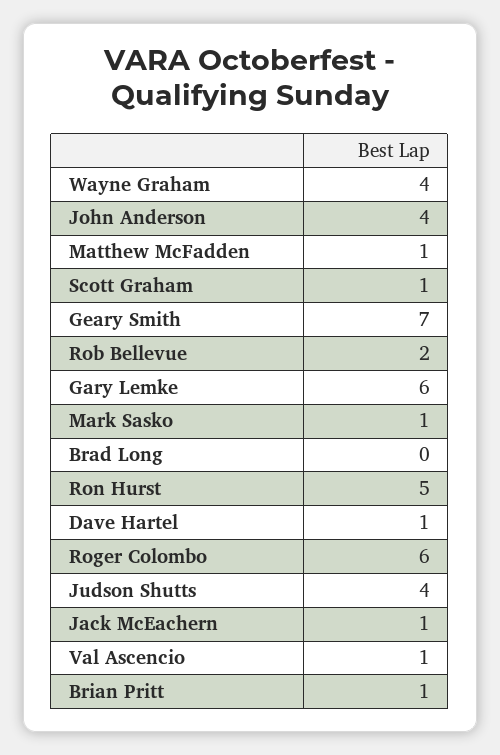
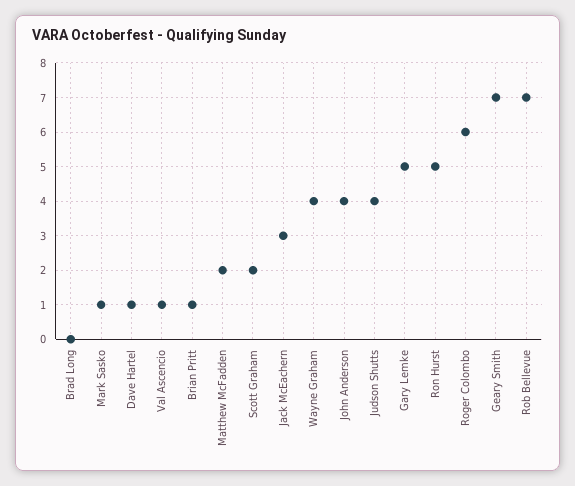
  {
    "Wayne Graham": 4,
    "John Anderson": 4,
-   "Matthew McFadden": 1,
+   "Matthew McFadden": 2,
-   "Scott Graham": 1,
+   "Scott Graham": 2,
    "Geary Smith": 7,
-   "Rob Bellevue": 2,
+   "Rob Bellevue": 7,
-   "Gary Lemke": 6,
+   "Gary Lemke": 5,
    "Mark Sasko": 1,
    "Brad Long": 0,
    "Ron Hurst": 5,
    "Dave Hartel": 1,
    "Roger Colombo": 6,
    "Judson Shutts": 4,
-   "Jack McEachern": 1,
+   "Jack McEachern": 3,
    "Val Ascencio": 1,
    "Brian Pritt": 1
  }

